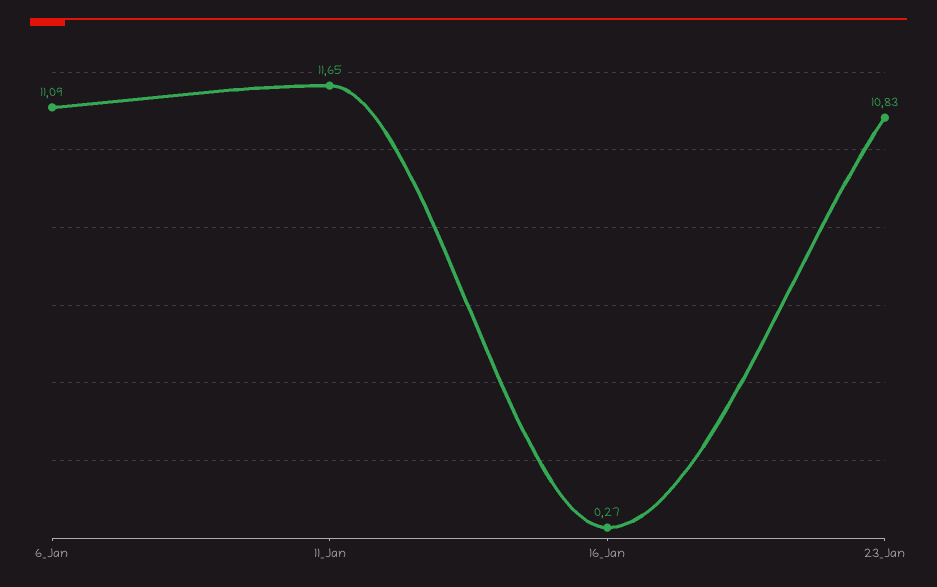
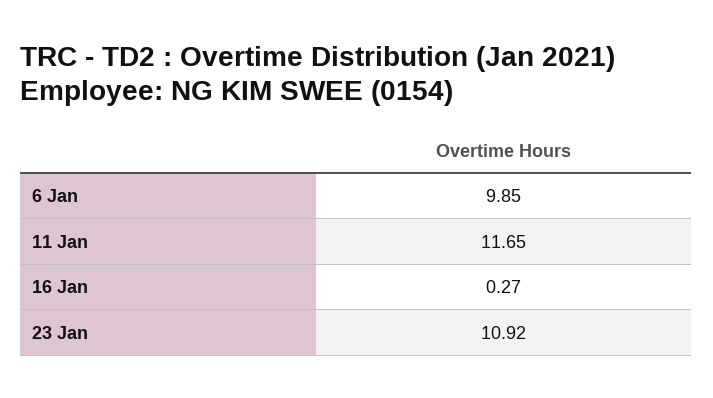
  {
-   "6_Jan": 11.09,
+   "6_Jan": 9.85,
    "11_Jan": 11.65,
    "16_Jan": 0.27,
-   "23_Jan": 10.83
+   "23_Jan": 10.92
  }

